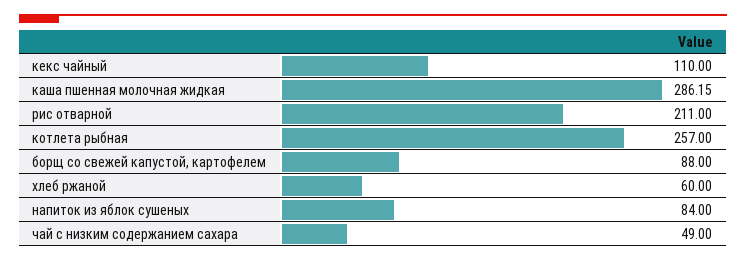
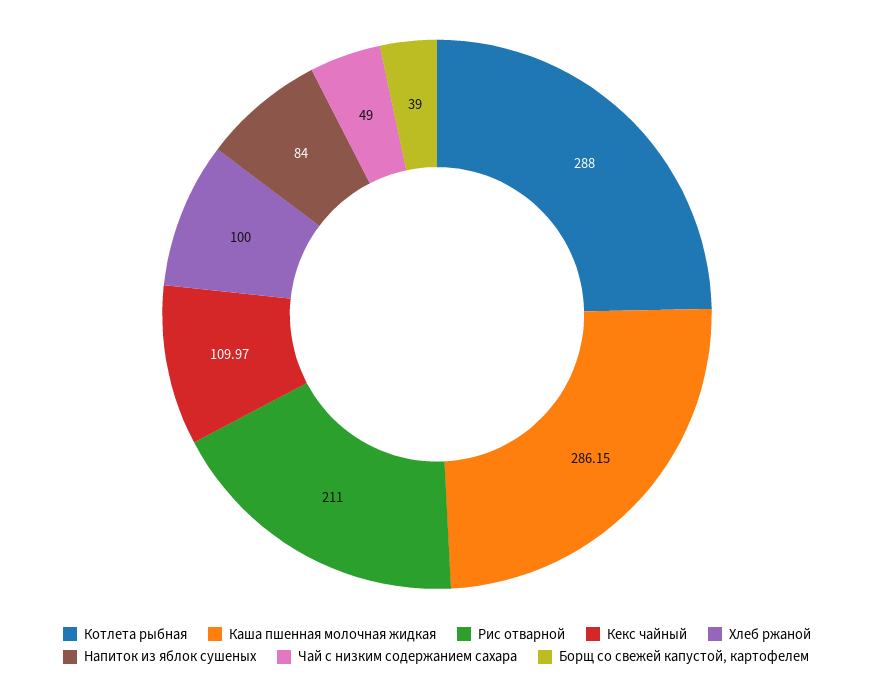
  {
-   "кекс чайный": 110,
+   "кекс чайный": 109.97,
    "каша пшенная молочная жидкая": 286.15,
    "рис отварной": 211,
-   "котлета рыбная": 257,
+   "котлета рыбная": 288,
-   "борщ со свежей капустой, картофелем": 88,
+   "борщ со свежей капустой, картофелем": 39,
-   "хлеб ржаной": 60,
+   "хлеб ржаной": 100,
    "напиток из яблок сушеных": 84,
    "чай с низким содержанием сахара": 49
  }

